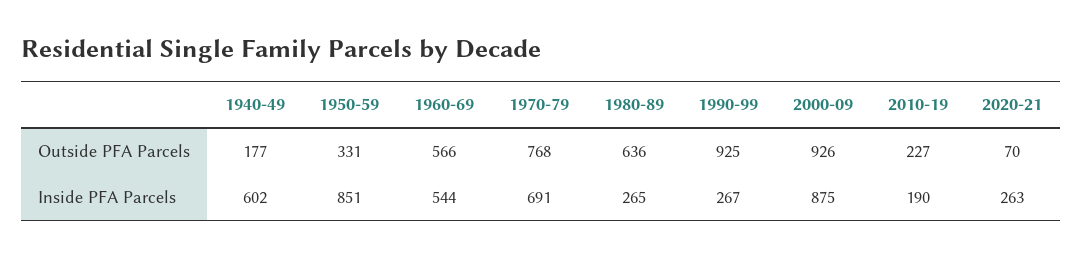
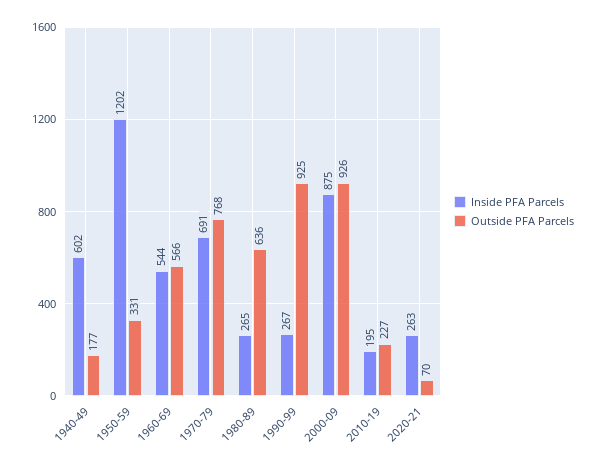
  {
    "Outside PFA Parcels": {
      "1940-49": 177,
      "1950-59": 331,
      "1960-69": 566,
      "1970-79": 768,
      "1980-89": 636,
      "1990-99": 925,
      "2000-09": 926,
      "2010-19": 227,
      "2020-21": 70
    },
    "Inside PFA Parcels": {
      "1940-49": 602,
-     "1950-59": 851,
+     "1950-59": 1202,
      "1960-69": 544,
      "1970-79": 691,
      "1980-89": 265,
      "1990-99": 267,
      "2000-09": 875,
-     "2010-19": 190,
+     "2010-19": 195,
      "2020-21": 263
    }
  }

